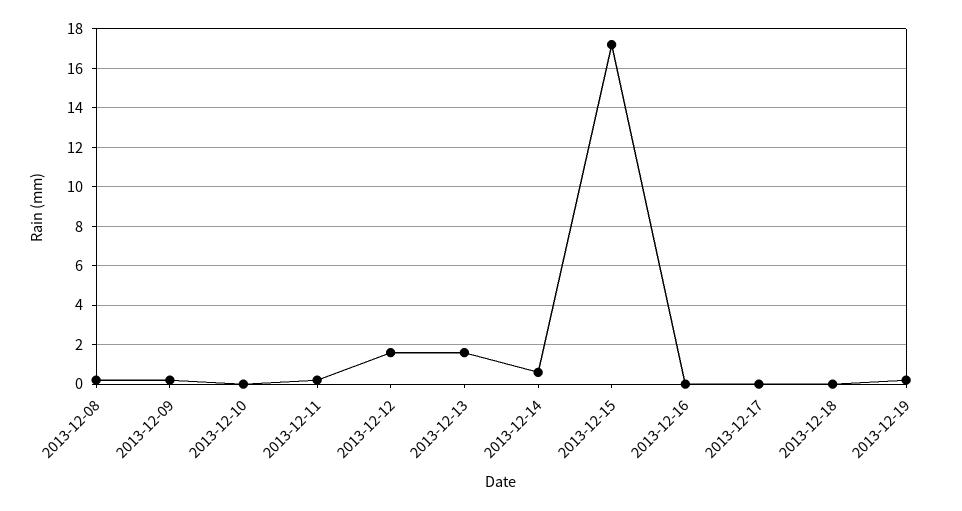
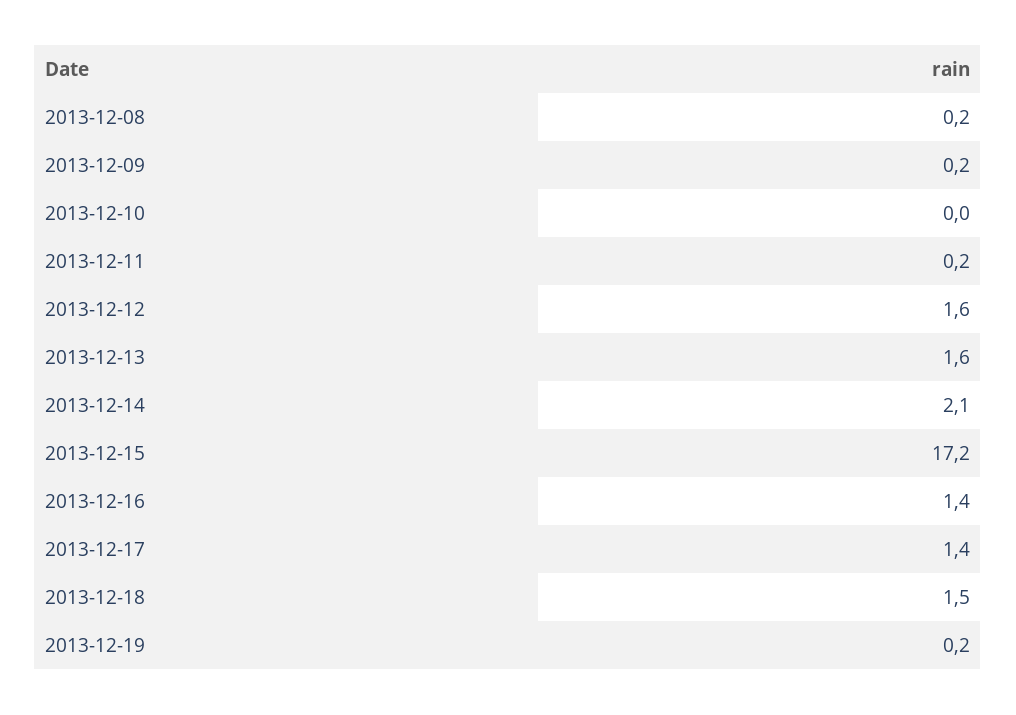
  {
    "2013-12-08": 0.2,
    "2013-12-09": 0.2,
    "2013-12-10": 0,
    "2013-12-11": 0.2,
    "2013-12-12": 1.6,
    "2013-12-13": 1.6,
-   "2013-12-14": 0.5,
+   "2013-12-14": 2.1,
    "2013-12-15": 17.2,
-   "2013-12-16": 0,
+   "2013-12-16": 1.4,
-   "2013-12-17": 0,
+   "2013-12-17": 1.4,
-   "2013-12-18": 0,
+   "2013-12-18": 1.5,
    "2013-12-19": 0.2
  }

